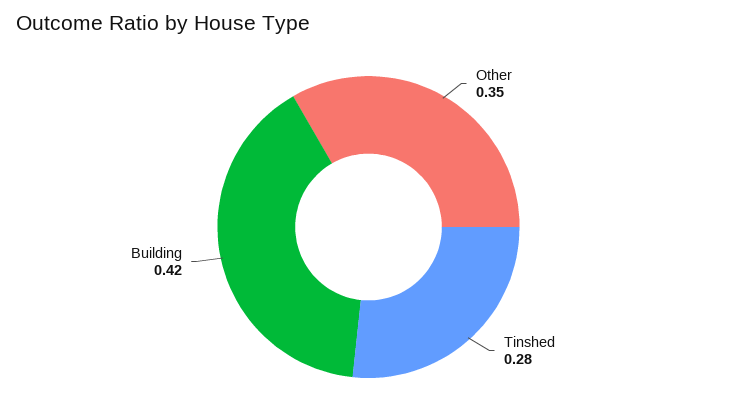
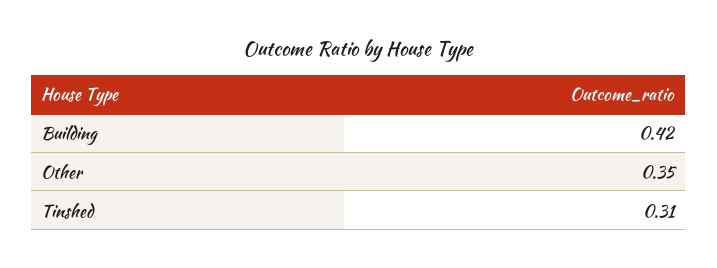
  {
    "Other": 0.35,
-   "Tinshed": 0.28,
+   "Tinshed": 0.31,
    "Building": 0.42
  }

